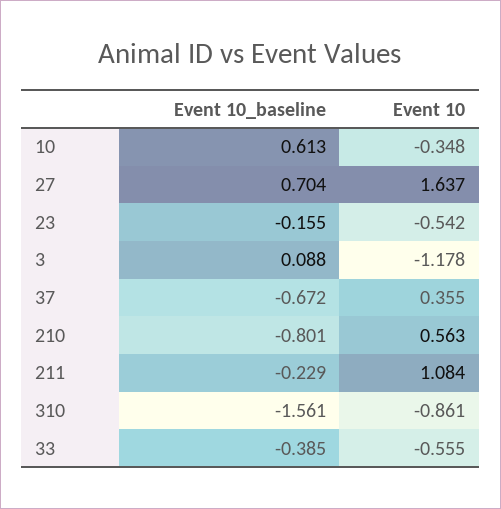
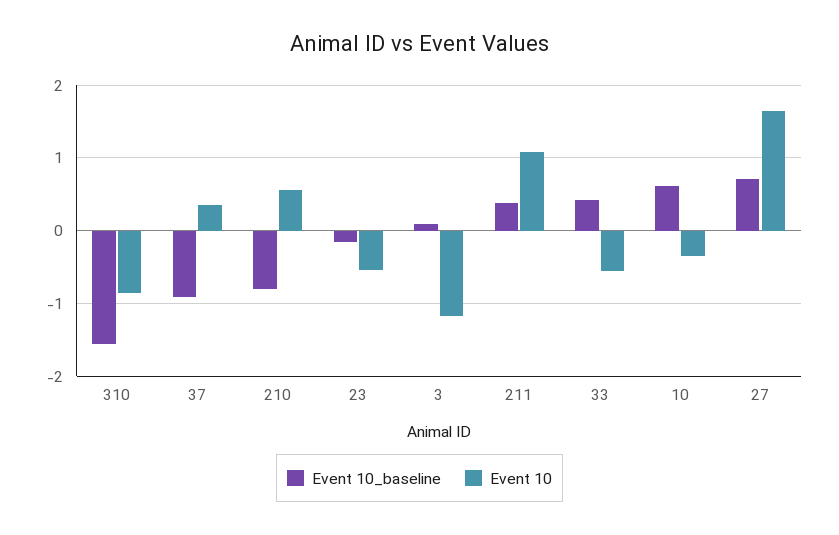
  {
    "Event 10_baseline": {
      "10": 0.613,
      "27": 0.704,
      "23": -0.155,
      "3": 0.088,
-     "37": -0.672,
+     "37": -0.9,
      "210": -0.801,
-     "211": -0.229,
+     "211": 0.4,
      "310": -1.561,
-     "33": -0.385
+     "33": 0.4
    },
    "Event 10": {
      "10": -0.348,
      "27": 1.637,
      "23": -0.542,
      "3": -1.178,
      "37": 0.355,
      "210": 0.563,
      "211": 1.084,
      "310": -0.861,
      "33": -0.555
    }
  }

